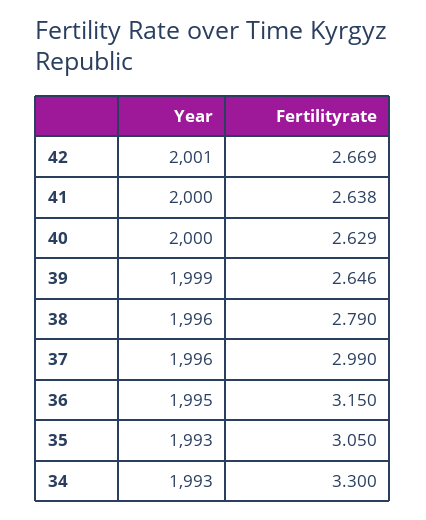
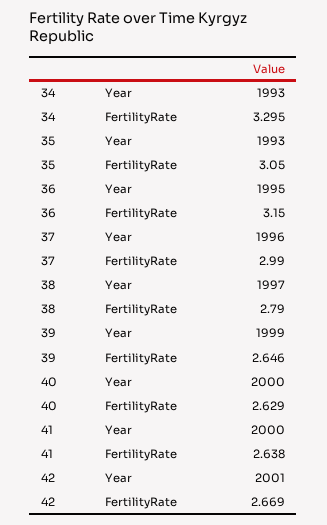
  {
    "Year": {
      "42": 2001,
      "41": 2000,
      "40": 2000,
      "39": 1999,
-     "38": 1996,
+     "38": 1997,
      "37": 1996,
      "36": 1995,
      "35": 1993,
      "34": 1993
    },
    "Fertilityrate": {
      "42": 2.669,
      "41": 2.638,
      "40": 2.629,
      "39": 2.646,
      "38": 2.79,
      "37": 2.99,
      "36": 3.15,
      "35": 3.05,
-     "34": 3.3
+     "34": 3.295
    }
  }

